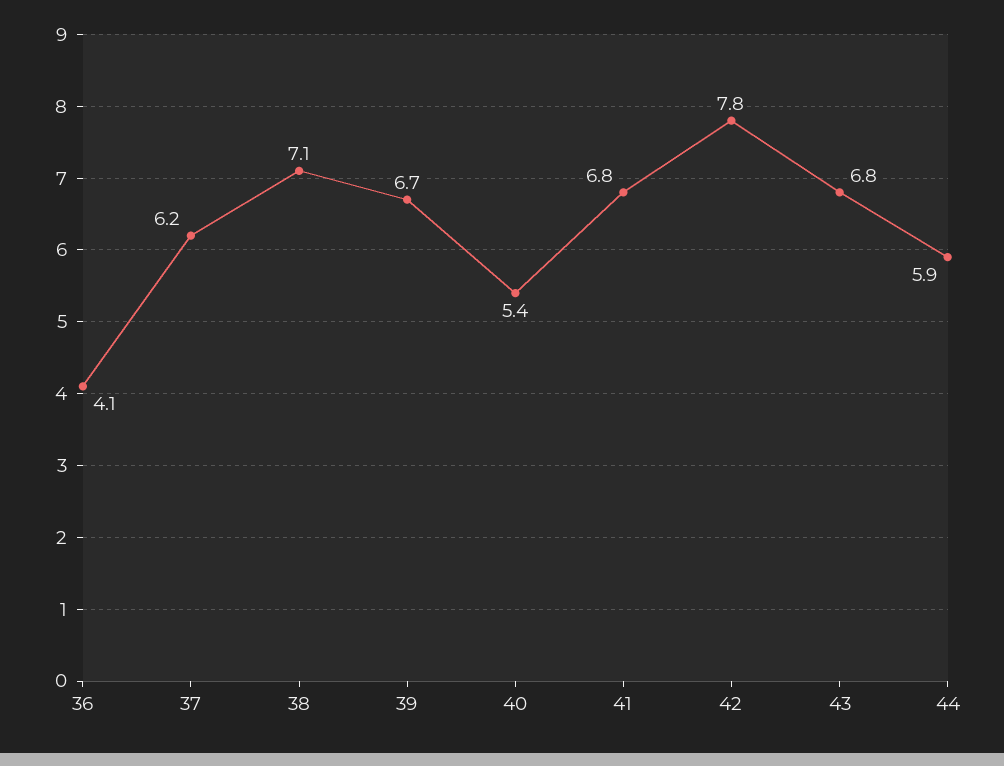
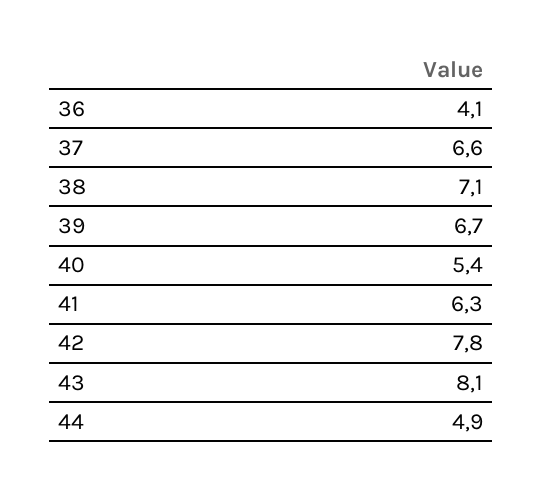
  {
    "36": 4.1,
-   "37": 6.2,
+   "37": 6.6,
    "38": 7.1,
    "39": 6.7,
    "40": 5.4,
-   "41": 6.8,
+   "41": 6.3,
    "42": 7.8,
-   "43": 6.8,
+   "43": 8.1,
-   "44": 5.9
+   "44": 4.9
  }

